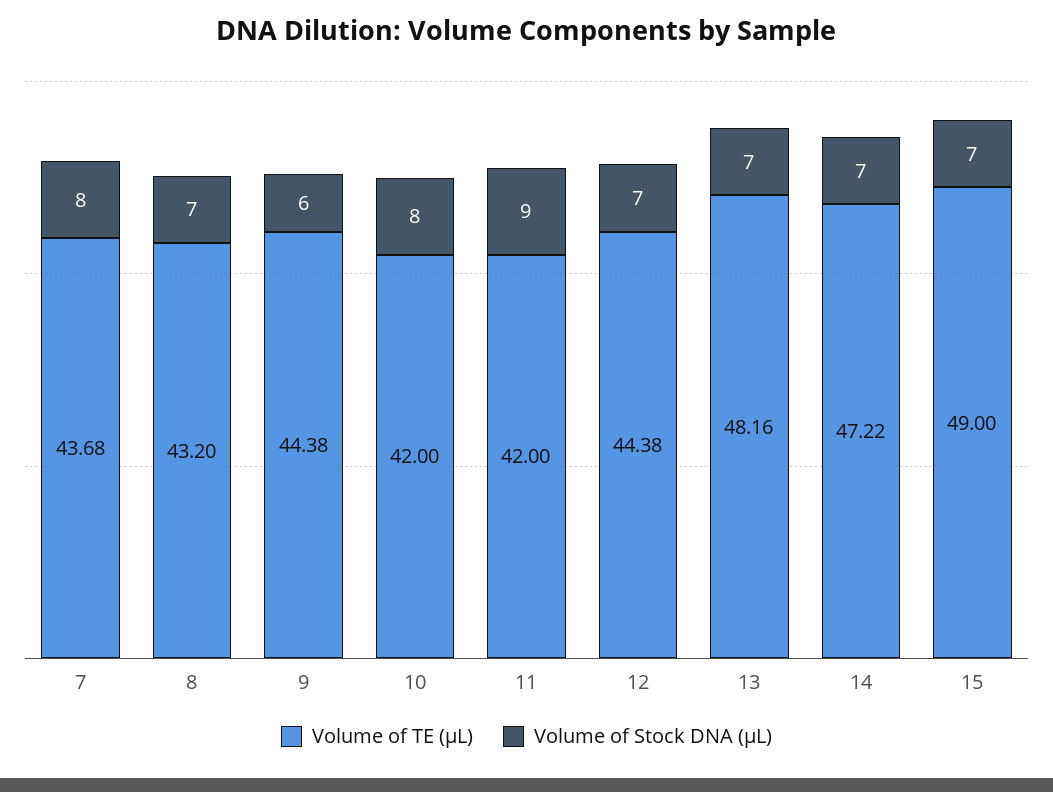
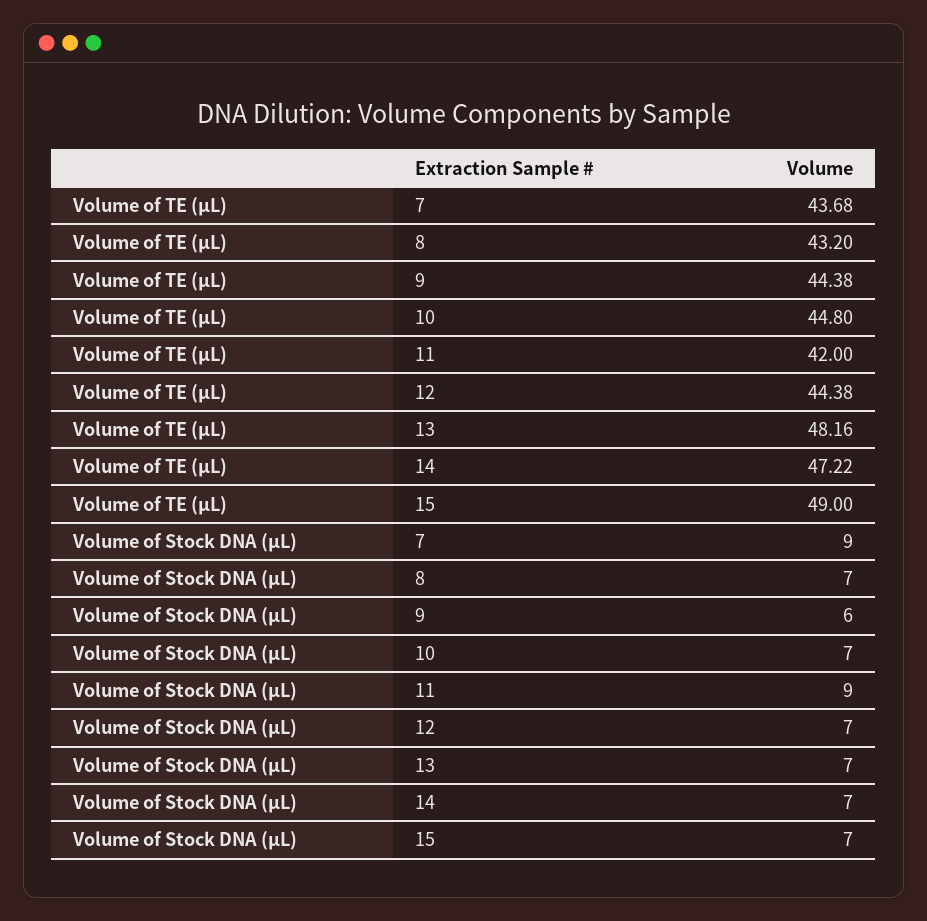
  {
    "Volume of TE (µL)": {
      "7": 43.68,
      "8": 43.2,
      "9": 44.38,
-     "10": 42,
+     "10": 44.8,
      "11": 42,
      "12": 44.38,
      "13": 48.16,
      "14": 47.22,
      "15": 49
    },
    "Volume of Stock DNA (µL)": {
-     "7": 8,
+     "7": 9,
      "8": 7,
      "9": 6,
-     "10": 8,
+     "10": 7,
      "11": 9,
      "12": 7,
      "13": 7,
      "14": 7,
      "15": 7
    }
  }

